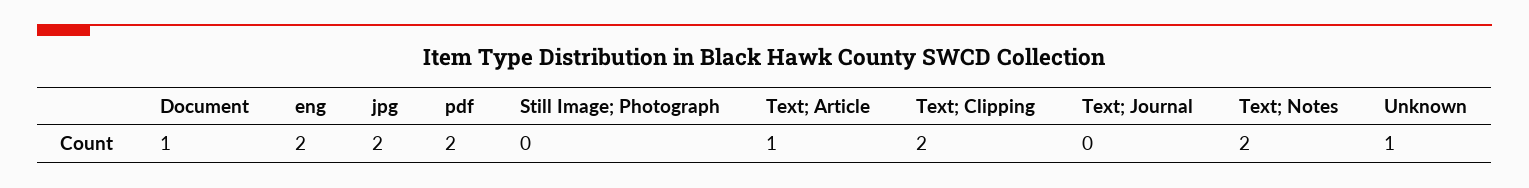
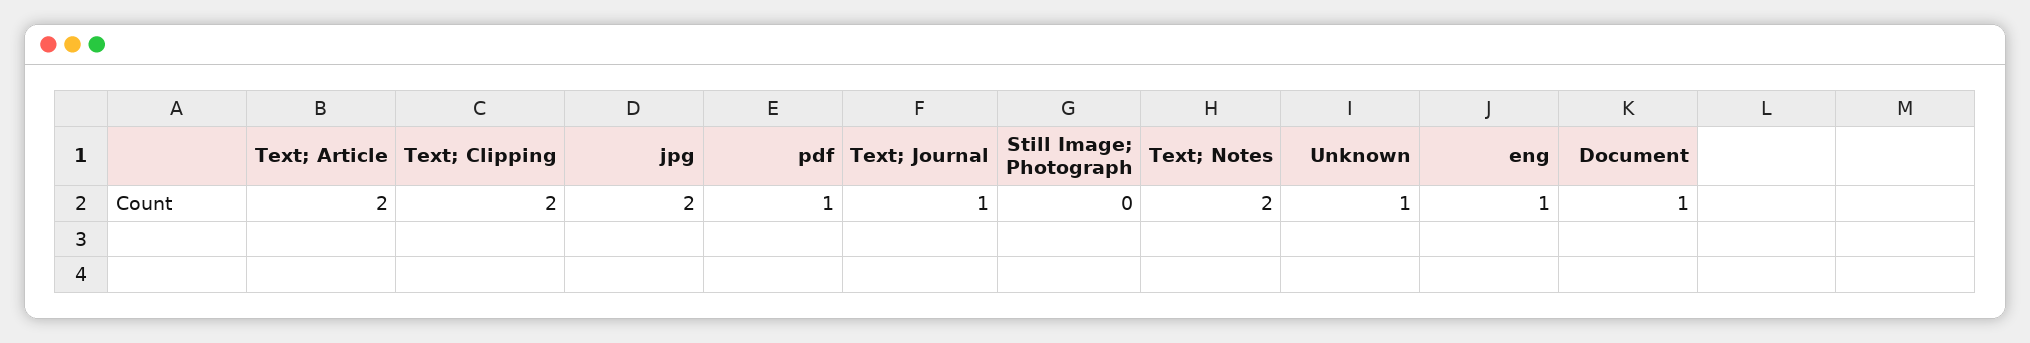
  {
    "Document": 1,
-   "eng": 2,
+   "eng": 1,
    "jpg": 2,
-   "pdf": 2,
+   "pdf": 1,
    "Still Image; Photograph": 0,
-   "Text; Article": 1,
+   "Text; Article": 2,
    "Text; Clipping": 2,
-   "Text; Journal": 0,
+   "Text; Journal": 1,
    "Text; Notes": 2,
    "Unknown": 1
  }

